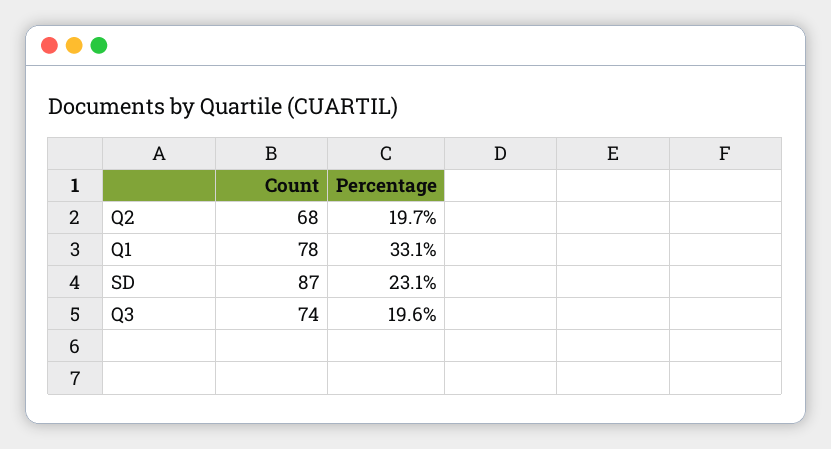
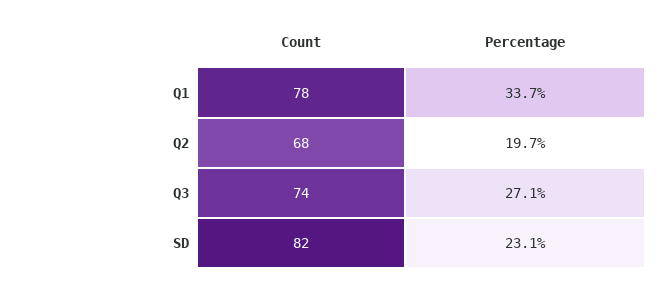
  {
    "Count": {
      "Q2": 68,
      "Q1": 78,
-     "SD": 87,
+     "SD": 82,
      "Q3": 74
    },
    "Percentage": {
      "Q2": 19.7,
-     "Q1": 33.1,
+     "Q1": 33.7,
      "SD": 23.1,
-     "Q3": 19.6
+     "Q3": 27.1
    }
  }

